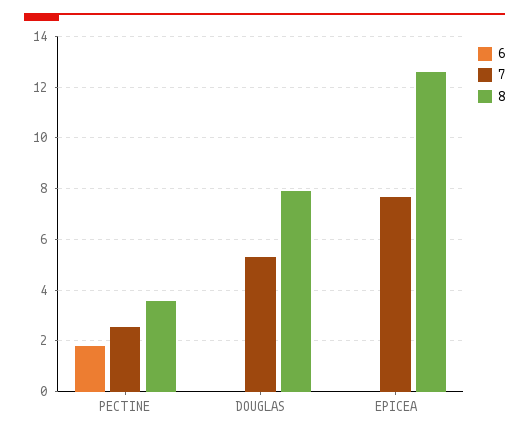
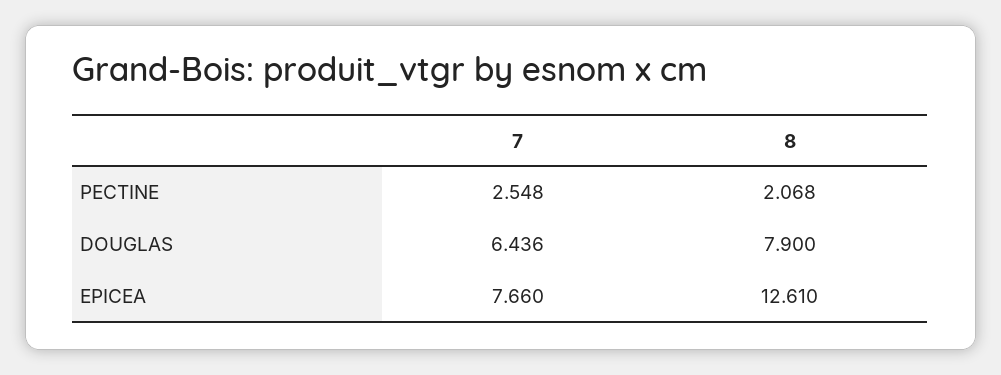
  {
-   "6": {
-     "PECTINE": 1.75,
-     "DOUGLAS": 0,
-     "EPICEA": 0
-   },
    "7": {
      "PECTINE": 2.548,
-     "DOUGLAS": 5.25,
+     "DOUGLAS": 6.436,
      "EPICEA": 7.66
    },
    "8": {
-     "PECTINE": 3.5,
+     "PECTINE": 2.068,
      "DOUGLAS": 7.9,
      "EPICEA": 12.61
    }
  }

